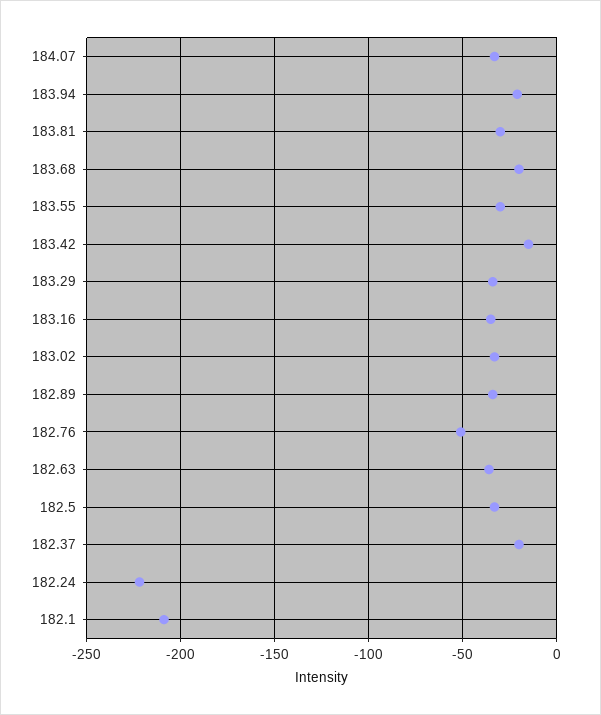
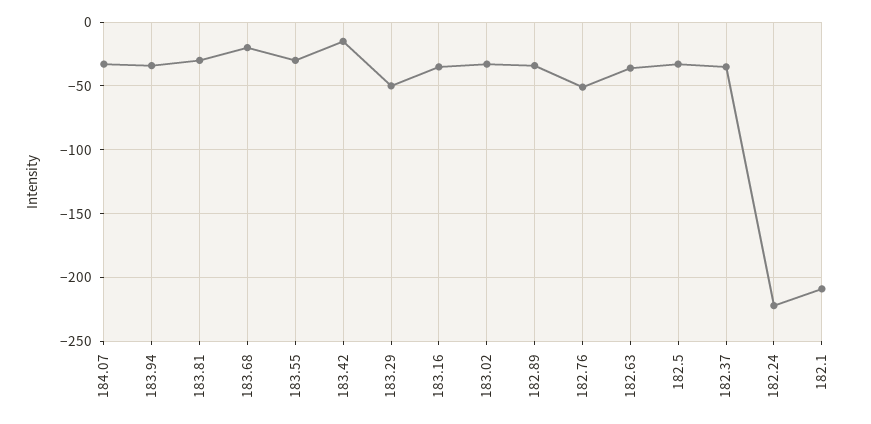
  {
    "184.07": -35,
-   "183.94": -20,
+   "183.94": -35,
    "183.81": -30,
    "183.68": -20,
    "183.55": -30,
    "183.42": -15,
-   "183.29": -35,
+   "183.29": -50,
    "183.16": -35,
    "183.02": -35,
    "182.89": -35,
    "182.76": -50,
    "182.63": -35,
    "182.5": -35,
-   "182.37": -20,
+   "182.37": -35,
    "182.24": -220,
    "182.1": -210
  }

